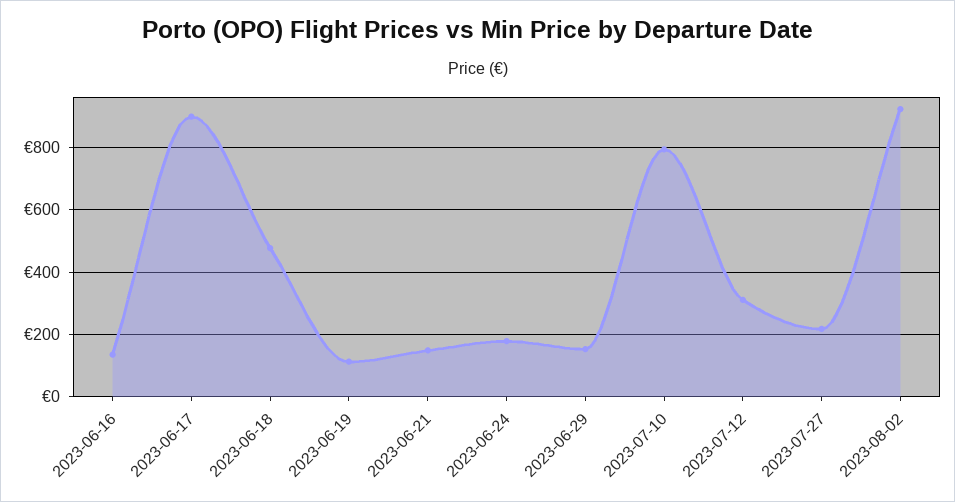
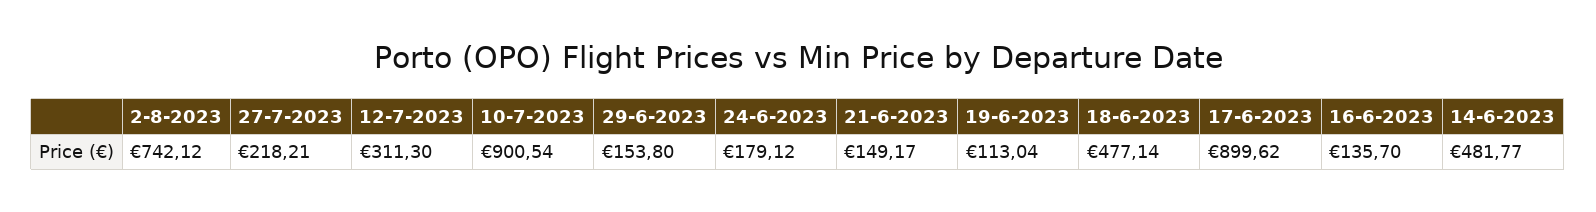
  {
    "2023-06-16": 135.7,
    "2023-06-17": 899.62,
    "2023-06-18": 477.14,
    "2023-06-19": 113.04,
    "2023-06-21": 149.17,
    "2023-06-24": 179.12,
    "2023-06-29": 153.8,
-   "2023-07-10": 800,
+   "2023-07-10": 900.54,
    "2023-07-12": 311.3,
    "2023-07-27": 218.21,
-   "2023-08-02": 920
+   "2023-08-02": 742.12,
+   "14-6-2023": 481.77
  }

